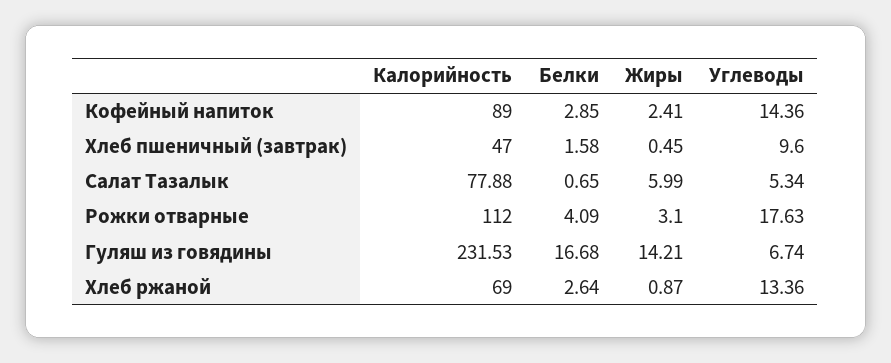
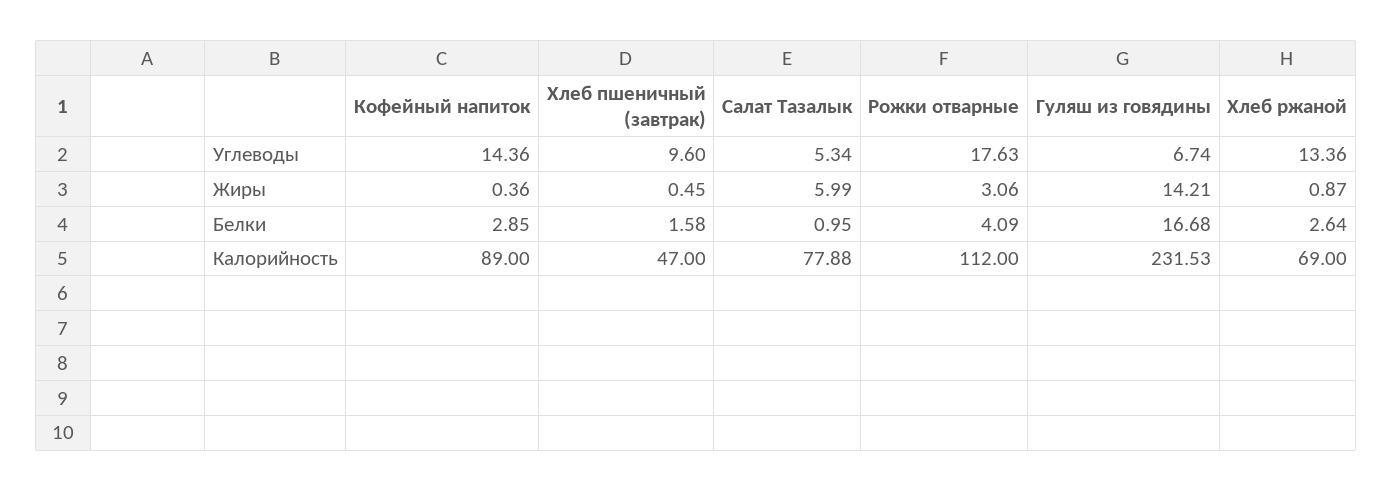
  {
    "Калорийность": {
      "Кофейный напиток": 89,
      "Хлеб пшеничный (завтрак)": 47,
      "Салат Тазалык": 77.88,
      "Рожки отварные": 112,
      "Гуляш из говядины": 231.53,
      "Хлеб ржаной": 69
    },
    "Белки": {
      "Кофейный напиток": 2.85,
      "Хлеб пшеничный (завтрак)": 1.58,
-     "Салат Тазалык": 0.65,
+     "Салат Тазалык": 0.95,
      "Рожки отварные": 4.09,
      "Гуляш из говядины": 16.68,
      "Хлеб ржаной": 2.64
    },
    "Жиры": {
-     "Кофейный напиток": 2.41,
+     "Кофейный напиток": 0.36,
      "Хлеб пшеничный (завтрак)": 0.45,
      "Салат Тазалык": 5.99,
-     "Рожки отварные": 3.1,
+     "Рожки отварные": 3.06,
      "Гуляш из говядины": 14.21,
      "Хлеб ржаной": 0.87
    },
    "Углеводы": {
      "Кофейный напиток": 14.36,
      "Хлеб пшеничный (завтрак)": 9.6,
      "Салат Тазалык": 5.34,
      "Рожки отварные": 17.63,
      "Гуляш из говядины": 6.74,
      "Хлеб ржаной": 13.36
    }
  }

